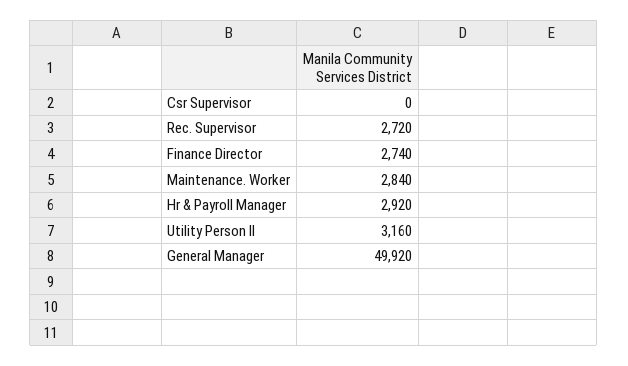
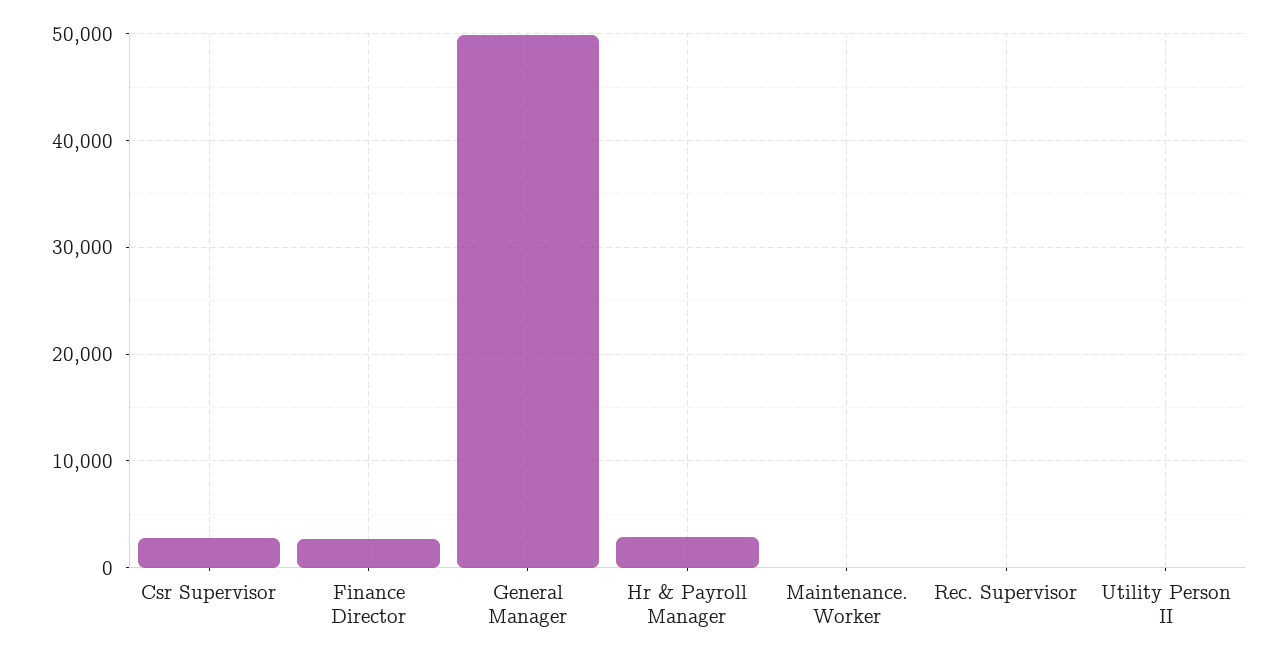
  {
-   "Csr Supervisor": 0,
+   "Csr Supervisor": 3000,
-   "Rec. Supervisor": 2720,
+   "Rec. Supervisor": 0,
    "Finance Director": 2740,
-   "Maintenance. Worker": 2840,
+   "Maintenance. Worker": 0,
    "Hr & Payroll Manager": 2920,
-   "Utility Person II": 3160,
+   "Utility Person II": 0,
    "General Manager": 49920
  }

